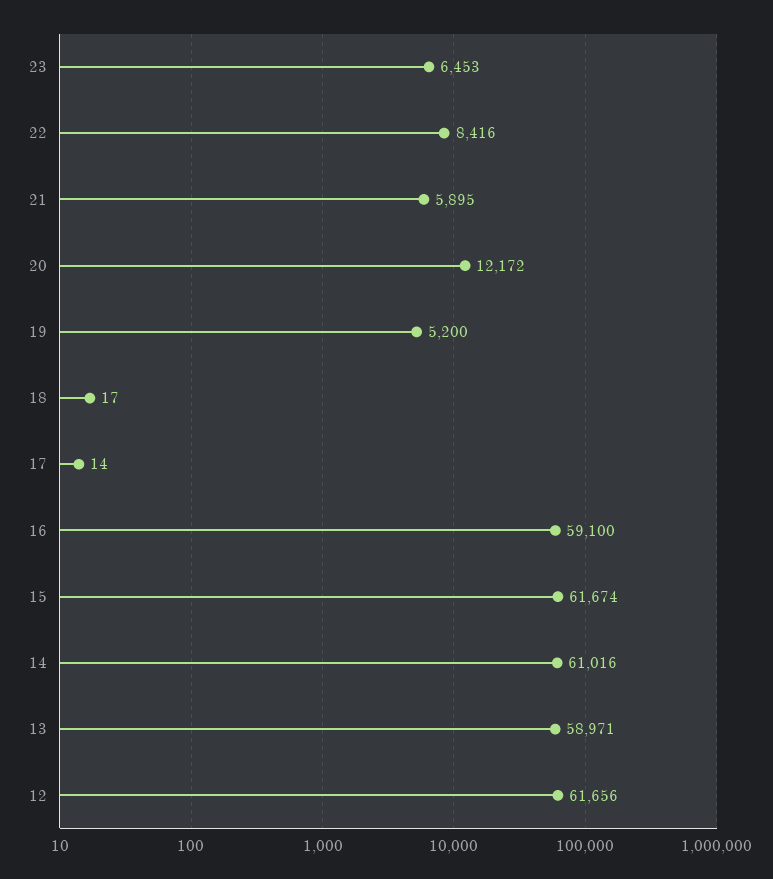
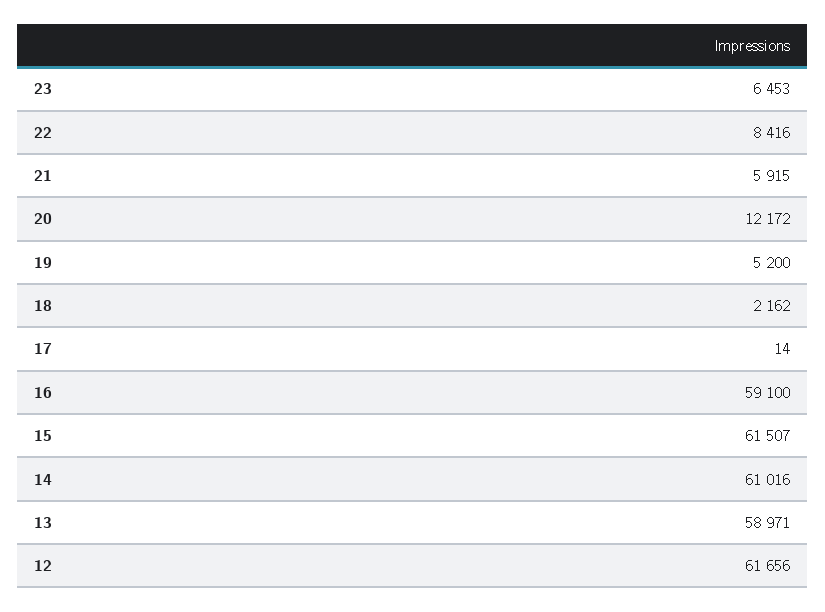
  {
    "23": 6453,
    "22": 8416,
-   "21": 5895,
+   "21": 5915,
    "20": 12172,
    "19": 5200,
-   "18": 17,
+   "18": 2162,
    "17": 14,
    "16": 59100,
-   "15": 61674,
+   "15": 61507,
    "14": 61016,
    "13": 58971,
    "12": 61656
  }

